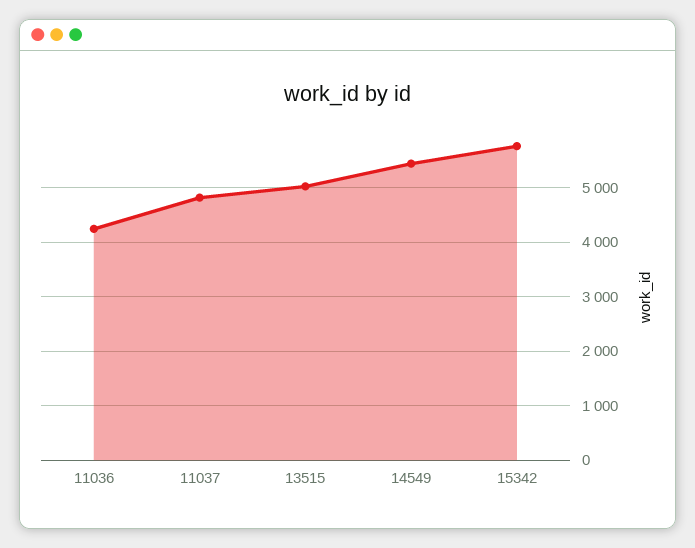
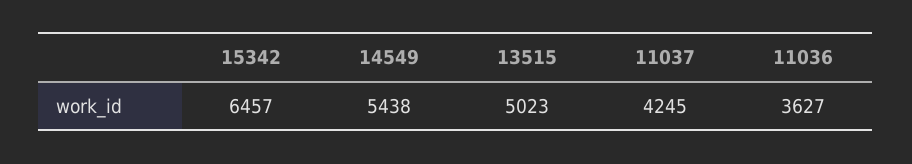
  {
-   "11036": 4200,
+   "11036": 3627,
-   "11037": 4800,
+   "11037": 4245,
    "13515": 5023,
    "14549": 5438,
-   "15342": 5800
+   "15342": 6457
  }

